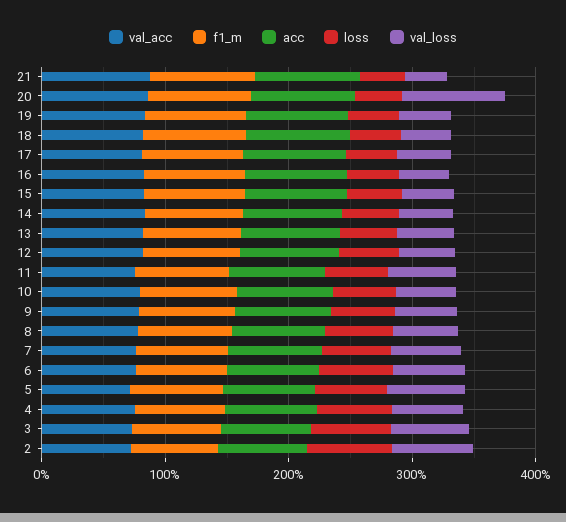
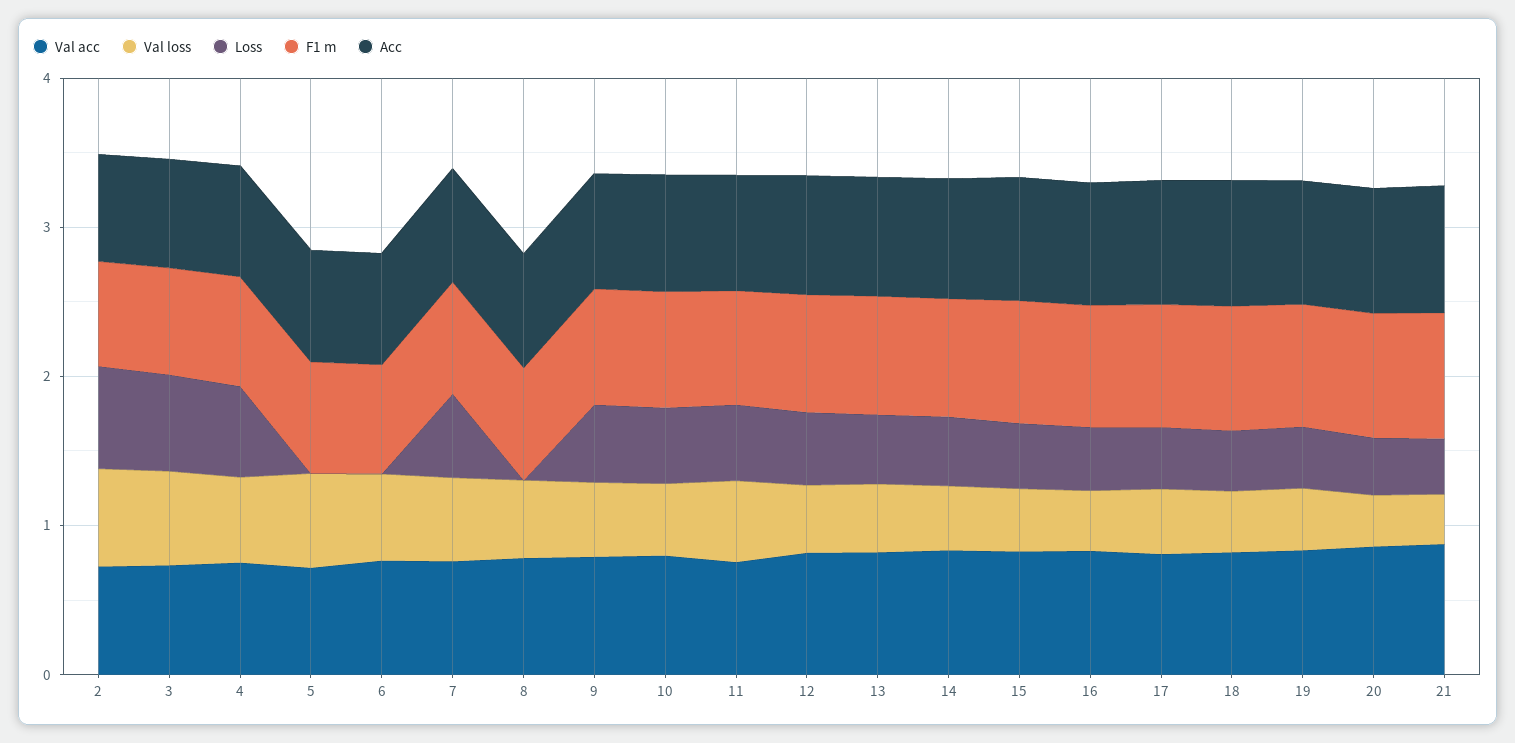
  {
    "val_acc": {
      "21": 0.8,
      "20": 0.8,
      "19": 0.8,
      "18": 0.8,
      "17": 0.8,
      "16": 0.8,
      "15": 0.8,
      "14": 0.8,
      "13": 0.8,
      "12": 0.8,
      "11": 0.8,
      "10": 0.8,
      "9": 0.8,
      "8": 0.8,
      "7": 0.8,
      "6": 0.8,
      "5": 0.8,
      "4": 0.8,
      "3": 0.8,
      "2": 0.8
    },
    "f1_m": {
      "21": 0.8,
      "20": 0.8,
      "19": 0.8,
      "18": 0.8,
      "17": 0.8,
      "16": 0.8,
      "15": 0.8,
      "14": 0.8,
      "13": 0.8,
      "12": 0.8,
      "11": 0.8,
      "10": 0.8,
      "9": 0.8,
      "8": 0.8,
      "7": 0.8,
      "6": 0.8,
      "5": 0.8,
      "4": 0.8,
      "3": 0.8,
      "2": 0.8
    },
    "acc": {
      "21": 0.8,
      "20": 0.8,
      "19": 0.8,
      "18": 0.8,
      "17": 0.8,
      "16": 0.8,
      "15": 0.8,
      "14": 0.8,
      "13": 0.8,
      "12": 0.8,
      "11": 0.8,
      "10": 0.8,
      "9": 0.8,
      "8": 0.8,
      "7": 0.8,
      "6": 0.8,
      "5": 0.8,
      "4": 0.8,
      "3": 0.8,
      "2": 0.8
    },
    "loss": {
      "21": 0.4,
      "20": 0.4,
      "19": 0.4,
      "18": 0.4,
      "17": 0.4,
      "16": 0.4,
      "15": 0.4,
      "14": 0.4,
      "13": 0.4,
      "12": 0.4,
      "11": 0.6,
      "10": 0.6,
      "9": 0.6,
-     "8": 0.6,
+     "8": 0,
      "7": 0.6,
-     "6": 0.6,
+     "6": 0,
-     "5": 0.6,
+     "5": 0,
      "4": 0.6,
      "3": 0.6,
      "2": 0.6
    },
    "val_loss": {
      "21": 0.4,
-     "20": 0.8,
+     "20": 0.4,
      "19": 0.4,
      "18": 0.4,
      "17": 0.4,
      "16": 0.4,
      "15": 0.4,
      "14": 0.4,
      "13": 0.4,
      "12": 0.4,
      "11": 0.6,
      "10": 0.4,
      "9": 0.6,
      "8": 0.6,
      "7": 0.6,
      "6": 0.6,
      "5": 0.6,
      "4": 0.6,
      "3": 0.6,
      "2": 0.6
    }
  }

